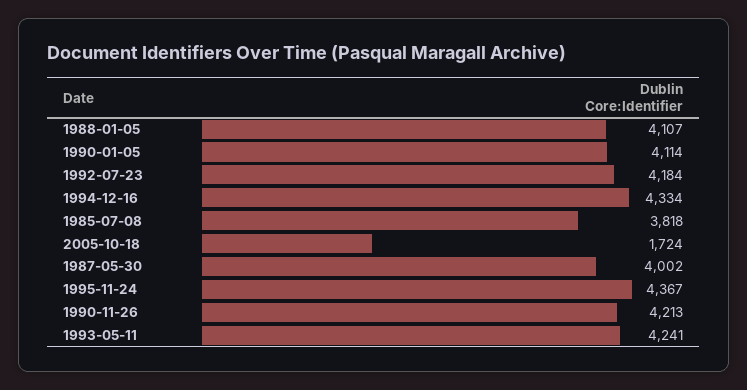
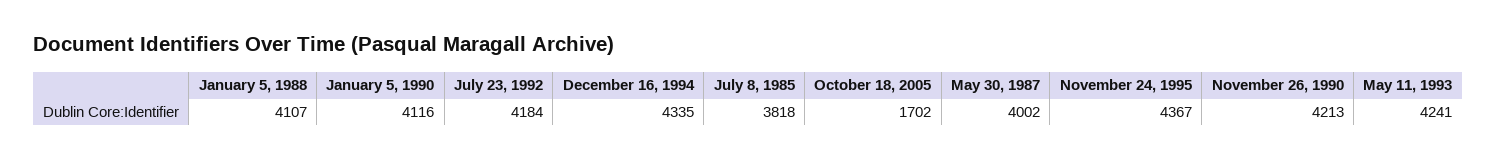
  {
    "1988-01-05": 4107,
-   "1990-01-05": 4114,
+   "1990-01-05": 4116,
    "1992-07-23": 4184,
-   "1994-12-16": 4334,
+   "1994-12-16": 4335,
    "1985-07-08": 3818,
-   "2005-10-18": 1724,
+   "2005-10-18": 1702,
    "1987-05-30": 4002,
    "1995-11-24": 4367,
    "1990-11-26": 4213,
    "1993-05-11": 4241
  }

